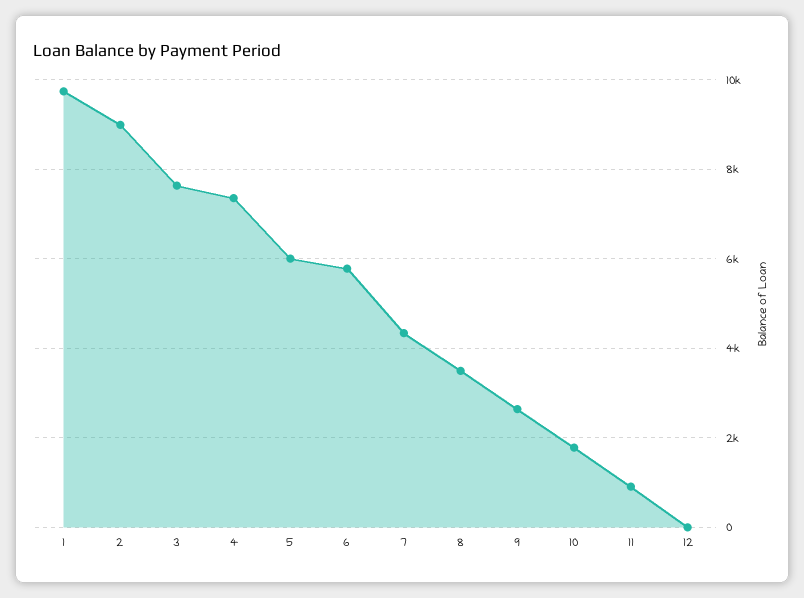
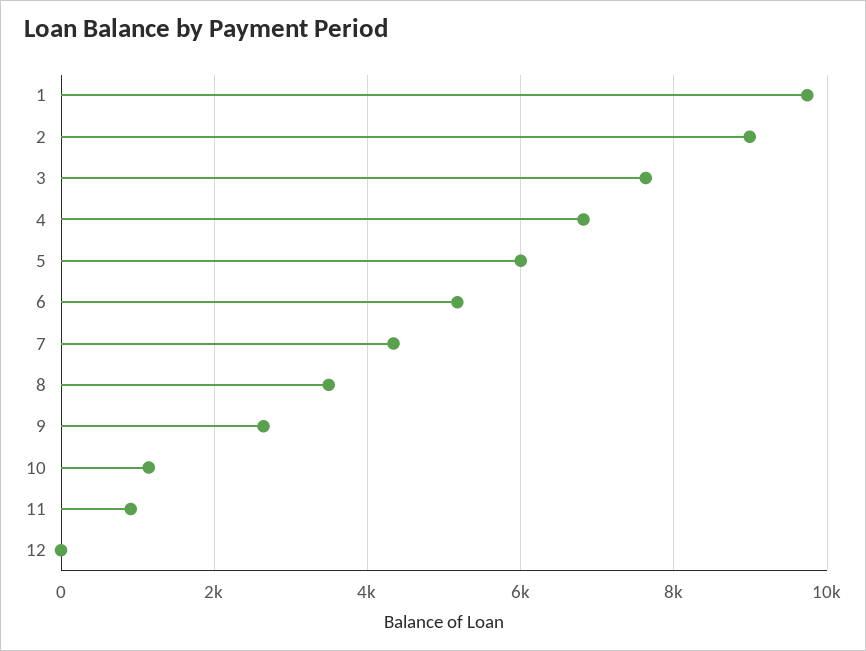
  {
    "1": 9800,
    "2": 9000,
    "3": 7600,
-   "4": 7400,
+   "4": 6800,
    "5": 6000,
-   "6": 5800,
+   "6": 5200,
    "7": 4400,
    "8": 3400,
    "9": 2600,
-   "10": 1800,
+   "10": 1200,
    "11": 1000,
    "12": 0
  }

